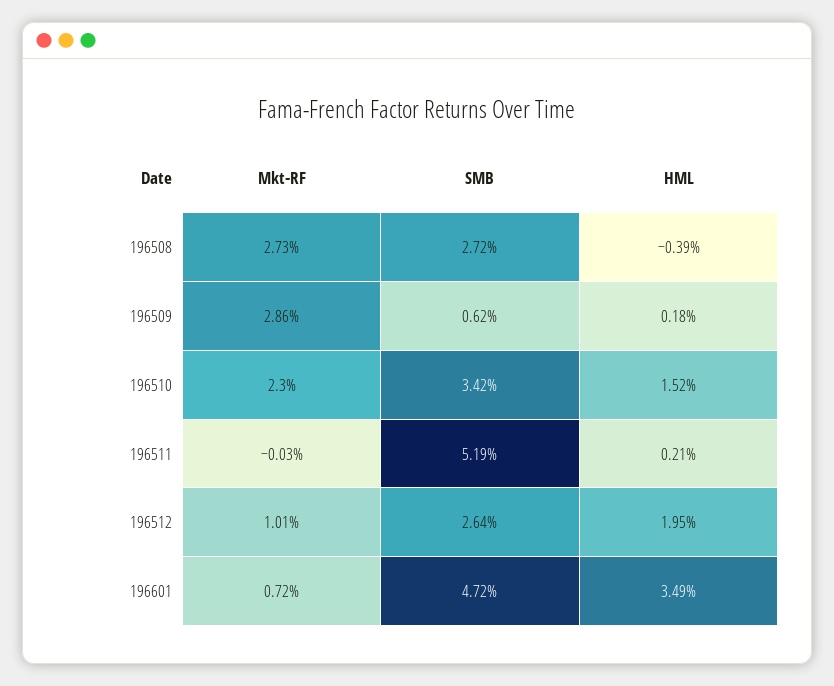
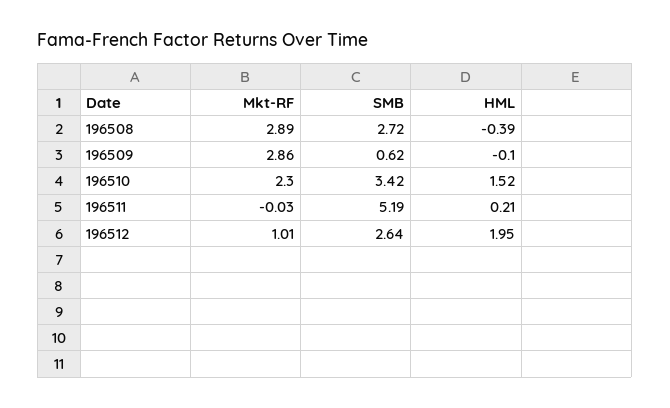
  {
    "Mkt-RF": {
-     "196508": 2.73,
+     "196508": 2.89,
      "196509": 2.86,
      "196510": 2.3,
      "196511": -0.03,
-     "196512": 1.01,
+     "196512": 1.01
-     "196601": 0.72
    },
    "SMB": {
      "196508": 2.72,
      "196509": 0.62,
      "196510": 3.42,
      "196511": 5.19,
-     "196512": 2.64,
+     "196512": 2.64
-     "196601": 4.72
    },
    "HML": {
      "196508": -0.39,
-     "196509": 0.18,
+     "196509": -0.1,
      "196510": 1.52,
      "196511": 0.21,
-     "196512": 1.95,
+     "196512": 1.95
-     "196601": 3.49
    }
  }

